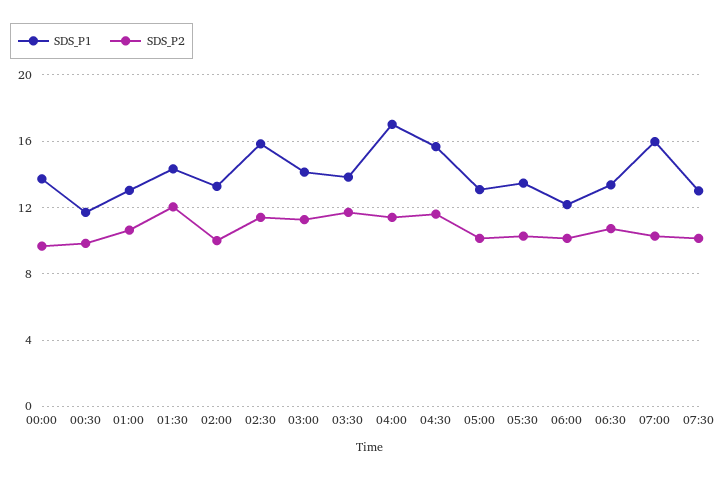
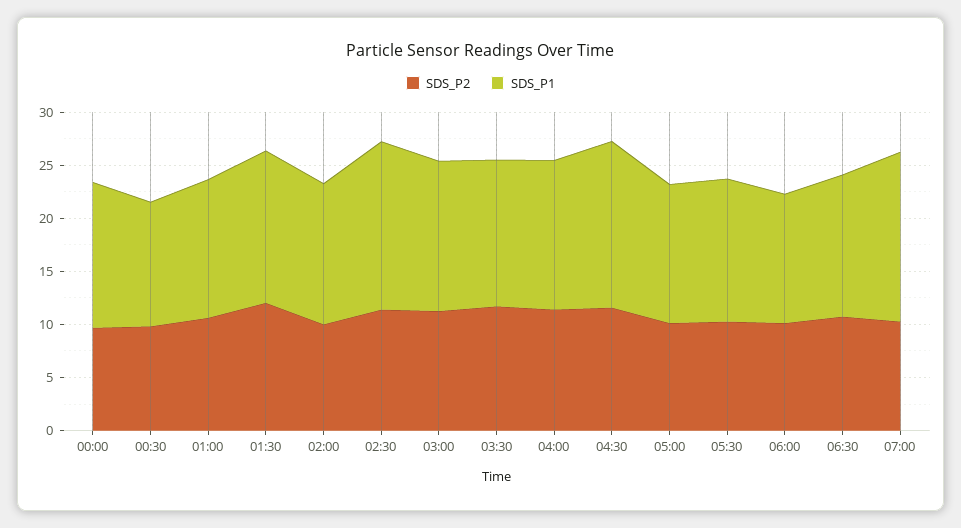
  {
    "SDS_P1": {
      "00:00": 13.5,
      "00:30": 11.5,
      "01:00": 13,
      "01:30": 14.5,
      "02:00": 13.5,
      "02:30": 16,
      "03:00": 14,
      "03:30": 14,
-     "04:00": 17,
+     "04:00": 14,
      "04:30": 15.5,
      "05:00": 13,
      "05:30": 13.5,
      "06:00": 12,
      "06:30": 13.5,
-     "07:00": 16,
+     "07:00": 16
-     "07:30": 13
    },
    "SDS_P2": {
      "00:00": 9.5,
      "00:30": 10,
      "01:00": 10.5,
      "01:30": 12,
      "02:00": 10,
      "02:30": 11.5,
      "03:00": 11.5,
      "03:30": 11.5,
      "04:00": 11.5,
      "04:30": 11.5,
      "05:00": 10,
      "05:30": 10.5,
      "06:00": 10,
      "06:30": 10.5,
-     "07:00": 10.5,
+     "07:00": 10.5
-     "07:30": 10
    }
  }

